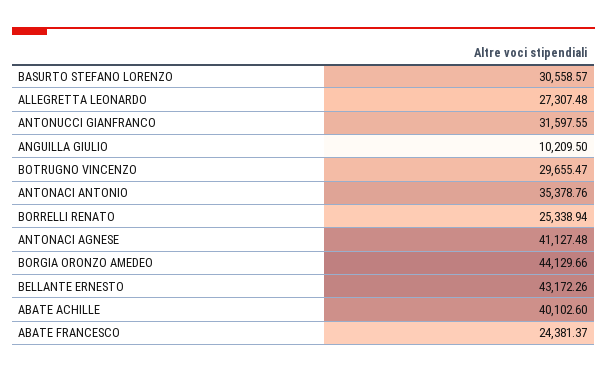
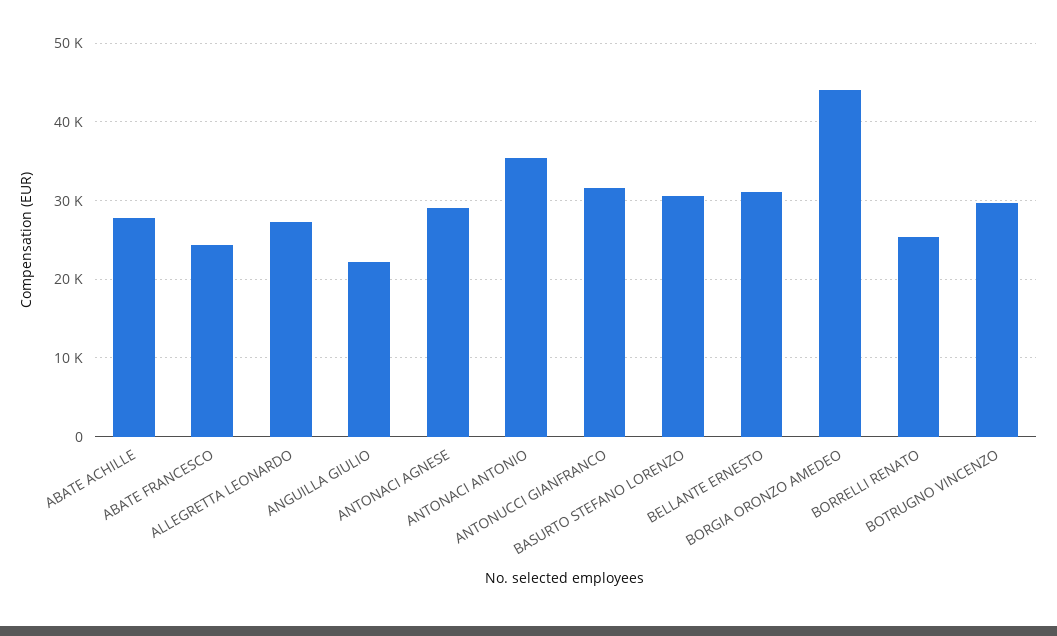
  {
    "BASURTO STEFANO LORENZO": 30558.57,
    "ALLEGRETTA LEONARDO": 27307.48,
    "ANTONUCCI GIANFRANCO": 31597.55,
-   "ANGUILLA GIULIO": 10209.5,
+   "ANGUILLA GIULIO": 22000,
    "BOTRUGNO VINCENZO": 29655.47,
    "ANTONACI ANTONIO": 35378.76,
    "BORRELLI RENATO": 25338.94,
-   "ANTONACI AGNESE": 41127.48,
+   "ANTONACI AGNESE": 29000,
    "BORGIA ORONZO AMEDEO": 44129.66,
-   "BELLANTE ERNESTO": 43172.26,
+   "BELLANTE ERNESTO": 31000,
-   "ABATE ACHILLE": 40102.6,
+   "ABATE ACHILLE": 28000,
    "ABATE FRANCESCO": 24381.37
  }

